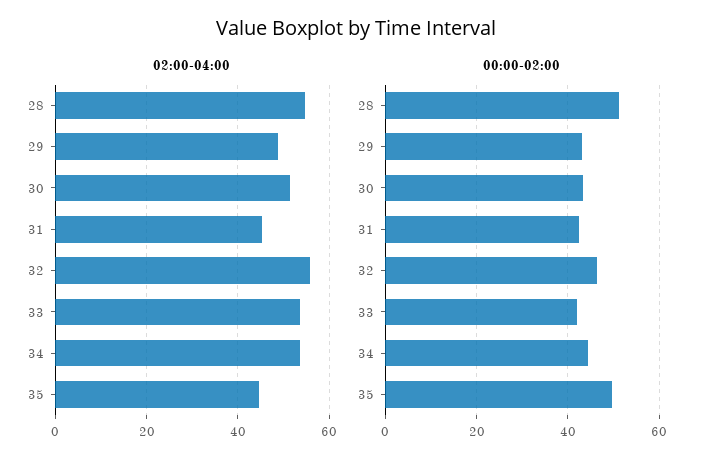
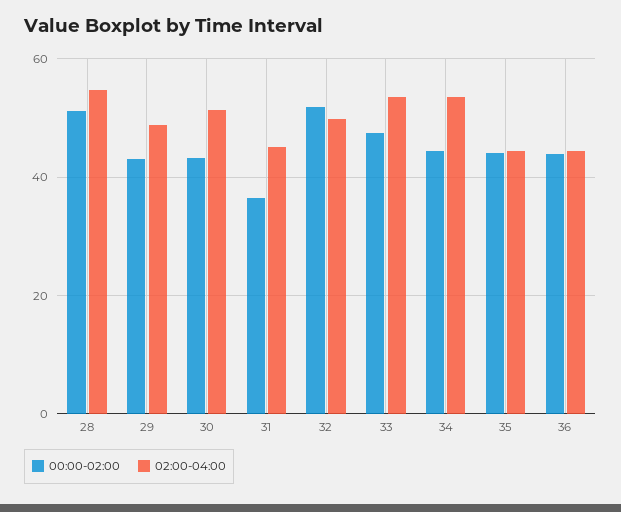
  {
    "02:00-04:00": {
      "28": 54,
      "29": 48,
      "30": 52,
      "31": 46,
-     "32": 56,
+     "32": 50,
      "33": 54,
      "34": 54,
-     "35": 44
+     "35": 44,
+     "36": 44
    },
    "00:00-02:00": {
      "28": 52,
      "29": 44,
      "30": 44,
-     "31": 42,
+     "31": 36,
-     "32": 46,
+     "32": 52,
-     "33": 42,
+     "33": 48,
      "34": 44,
-     "35": 50
+     "35": 44,
+     "36": 44
    }
  }

